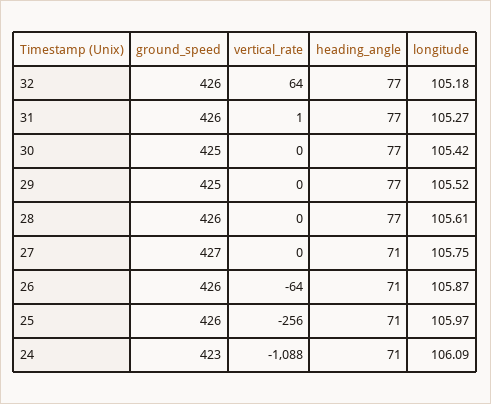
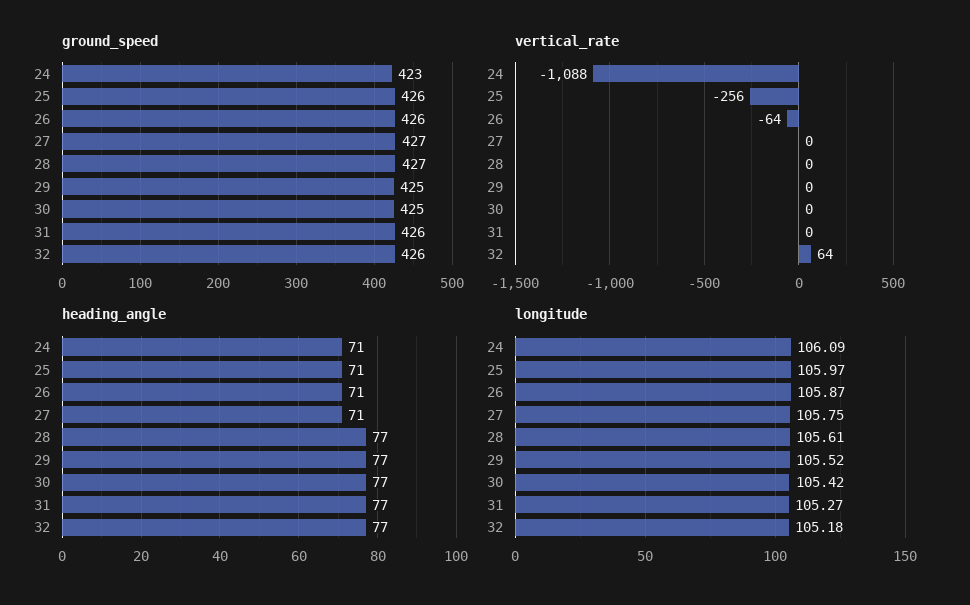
  {
    "ground_speed": {
      "32": 426,
      "31": 426,
      "30": 425,
      "29": 425,
-     "28": 426,
+     "28": 427,
      "27": 427,
      "26": 426,
      "25": 426,
      "24": 423
    },
    "vertical_rate": {
      "32": 64,
-     "31": 1,
+     "31": 0,
      "30": 0,
      "29": 0,
      "28": 0,
      "27": 0,
      "26": -64,
      "25": -256,
      "24": -1088
    },
    "heading_angle": {
      "32": 77,
      "31": 77,
      "30": 77,
      "29": 77,
      "28": 77,
      "27": 71,
      "26": 71,
      "25": 71,
      "24": 71
    },
    "longitude": {
      "32": 105.18,
      "31": 105.27,
      "30": 105.42,
      "29": 105.52,
      "28": 105.61,
      "27": 105.75,
      "26": 105.87,
      "25": 105.97,
      "24": 106.09
    }
  }

